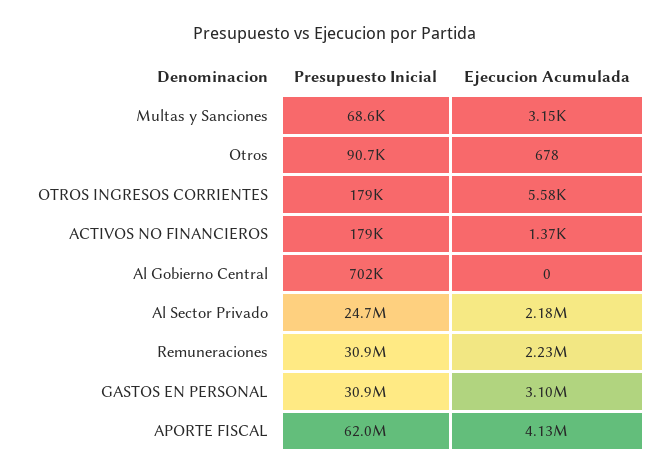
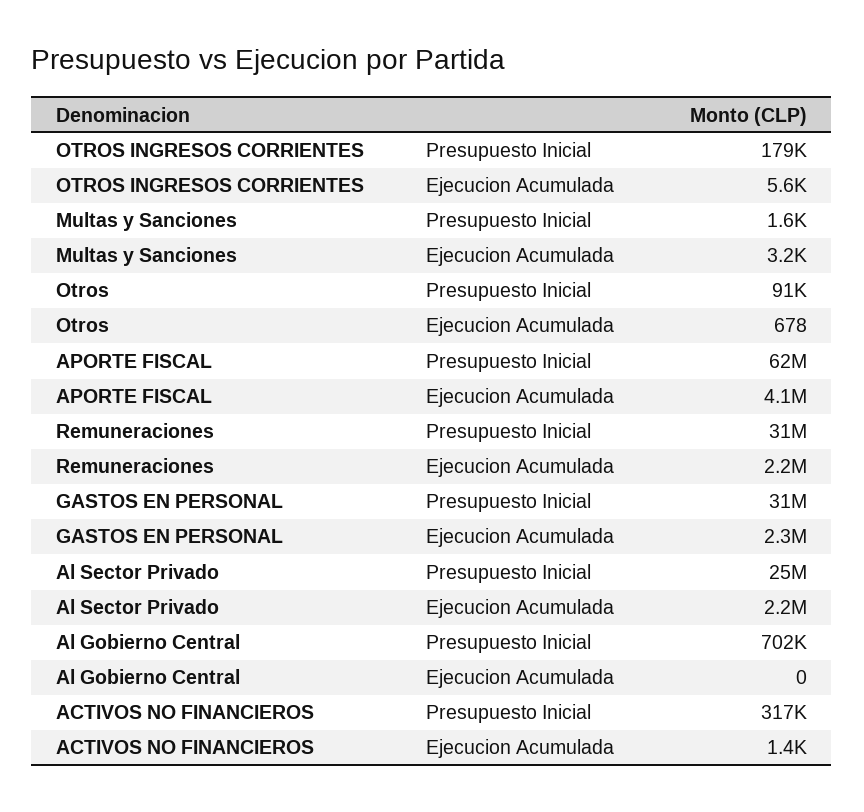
  {
    "Presupuesto Inicial": {
-     "Multas y Sanciones": 68600,
+     "Multas y Sanciones": 1600,
      "Otros": 90700,
      "OTROS INGRESOS CORRIENTES": 179000,
-     "ACTIVOS NO FINANCIEROS": 179000,
+     "ACTIVOS NO FINANCIEROS": 317000,
      "Al Gobierno Central": 702000,
      "Al Sector Privado": 24700000,
      "Remuneraciones": 30900000,
      "GASTOS EN PERSONAL": 30900000,
      "APORTE FISCAL": 62000000
    },
    "Ejecucion Acumulada": {
      "Multas y Sanciones": 3150,
      "Otros": 678,
      "OTROS INGRESOS CORRIENTES": 5580,
      "ACTIVOS NO FINANCIEROS": 1370,
      "Al Gobierno Central": 0,
      "Al Sector Privado": 2180000,
      "Remuneraciones": 2230000,
-     "GASTOS EN PERSONAL": 3100000,
+     "GASTOS EN PERSONAL": 2300000,
      "APORTE FISCAL": 4130000
    }
  }

